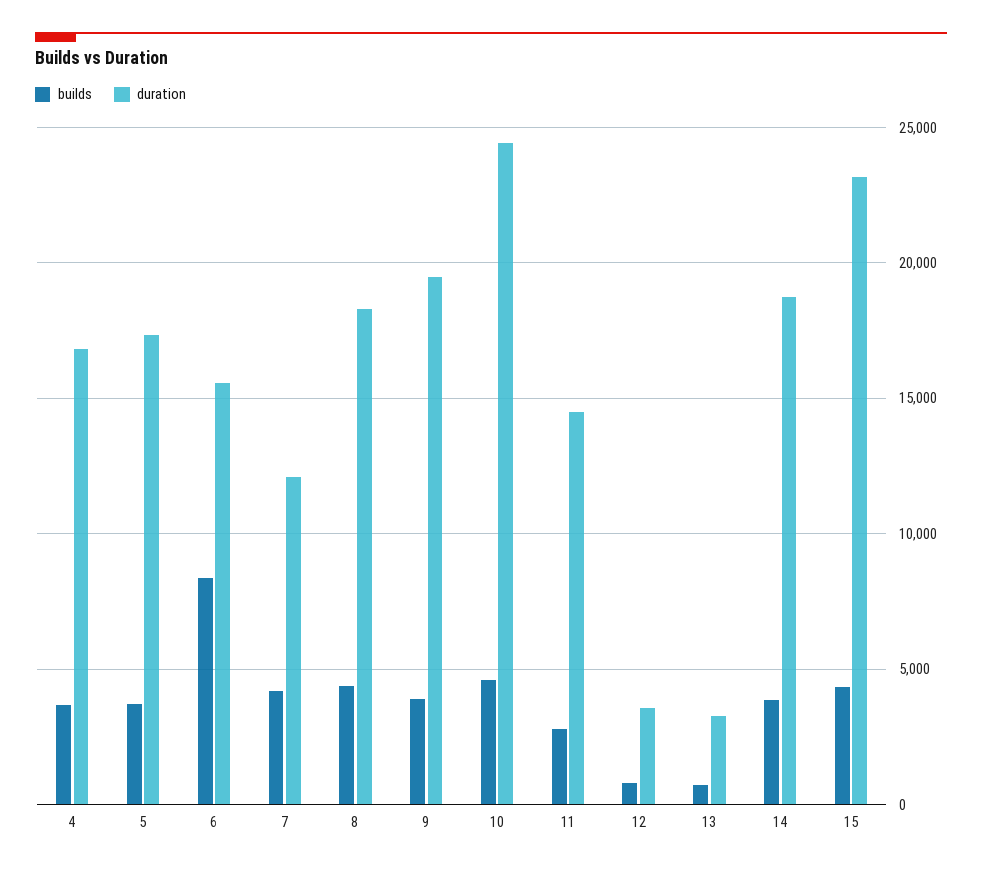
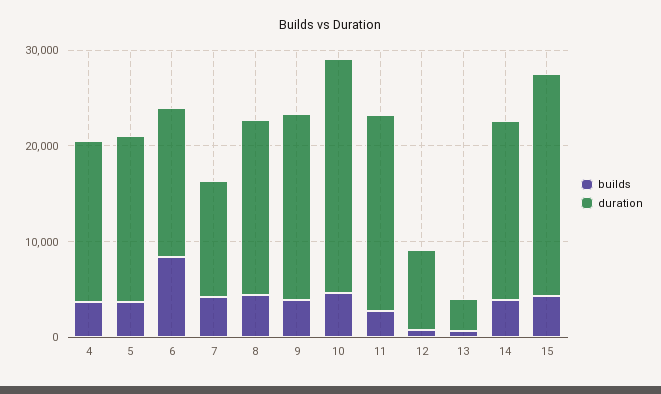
  {
    "builds": {
      "4": 3500,
      "5": 3500,
      "6": 8500,
      "7": 4000,
      "8": 4500,
      "9": 4000,
      "10": 4500,
      "11": 3000,
      "12": 1000,
      "13": 500,
      "14": 4000,
      "15": 4500
    },
    "duration": {
      "4": 17000,
      "5": 17500,
      "6": 15500,
      "7": 12000,
      "8": 18500,
      "9": 19500,
      "10": 24500,
-     "11": 14500,
+     "11": 20000,
-     "12": 3500,
+     "12": 8000,
      "13": 3500,
      "14": 18500,
      "15": 23000
    }
  }

